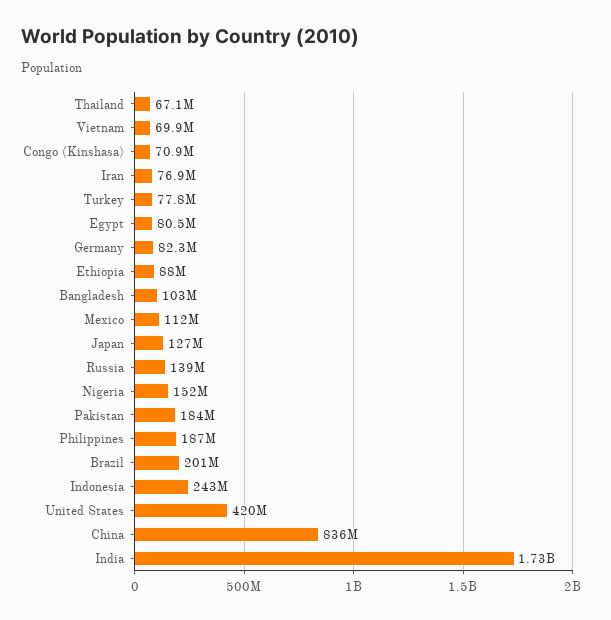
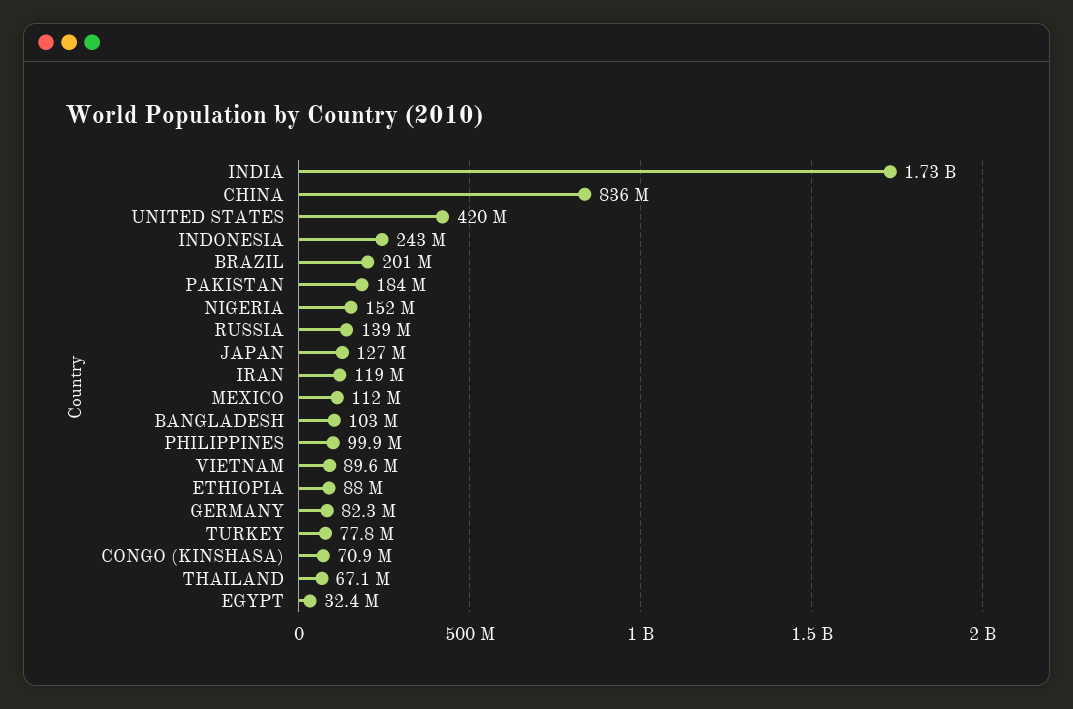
  {
    "Thailand": 67100000,
-   "Vietnam": 69900000,
+   "Vietnam": 89600000,
    "Congo (Kinshasa)": 70900000,
-   "Iran": 76900000,
+   "Iran": 119000000,
    "Turkey": 77800000,
-   "Egypt": 80500000,
+   "Egypt": 32400000,
    "Germany": 82300000,
    "Ethiopia": 88000000,
    "Bangladesh": 103000000,
    "Mexico": 112000000,
    "Japan": 127000000,
    "Russia": 139000000,
    "Nigeria": 152000000,
    "Pakistan": 184000000,
-   "Philippines": 187000000,
+   "Philippines": 99900000,
    "Brazil": 201000000,
    "Indonesia": 243000000,
    "United States": 420000000,
    "China": 836000000,
    "India": 1730000000
  }

